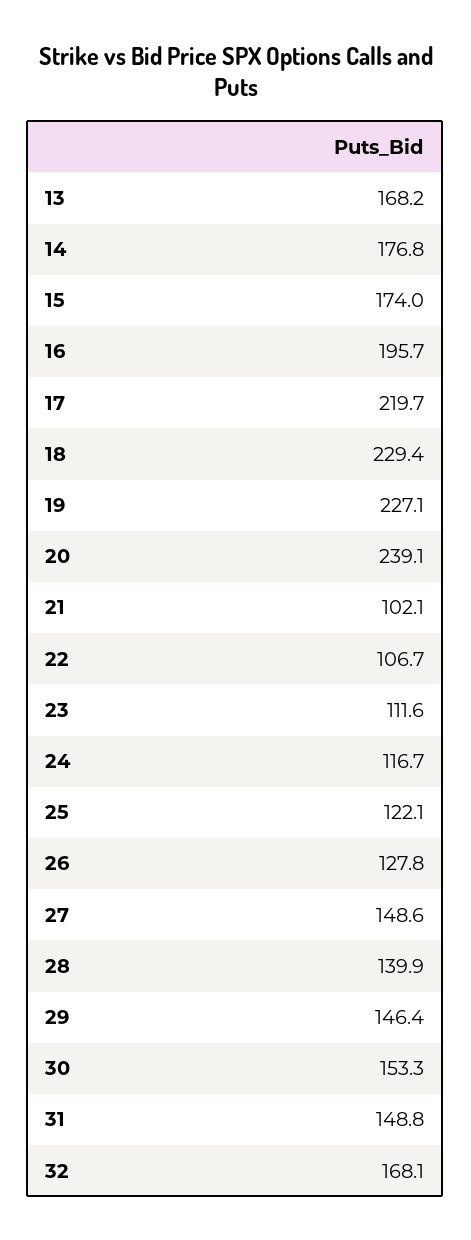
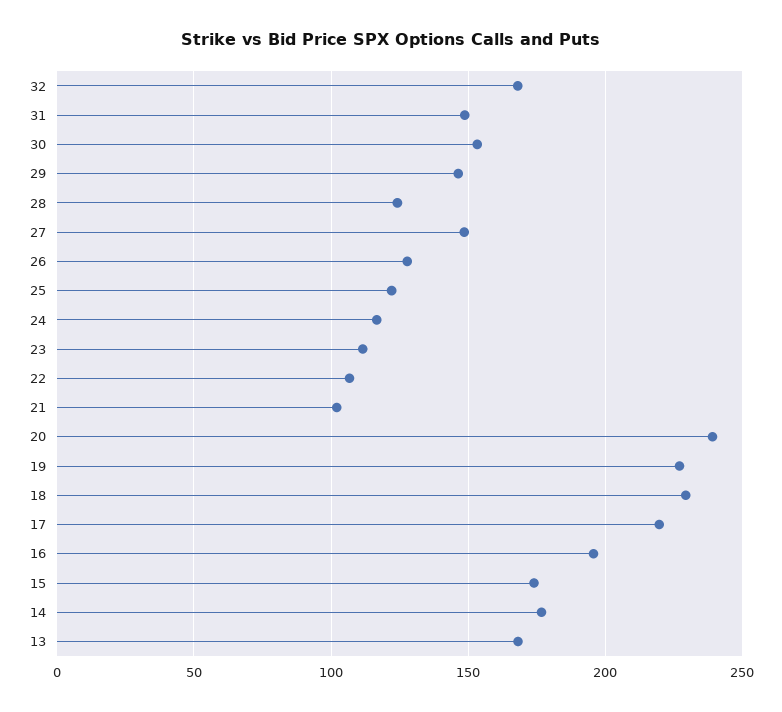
  {
    "13": 168.2,
    "14": 176.8,
    "15": 174,
    "16": 195.7,
    "17": 219.7,
    "18": 229.4,
    "19": 227.1,
    "20": 239.1,
    "21": 102.1,
    "22": 106.7,
    "23": 111.6,
    "24": 116.7,
    "25": 122.1,
    "26": 127.8,
    "27": 148.6,
-   "28": 139.9,
+   "28": 125,
    "29": 146.4,
    "30": 153.3,
    "31": 148.8,
    "32": 168.1
  }

